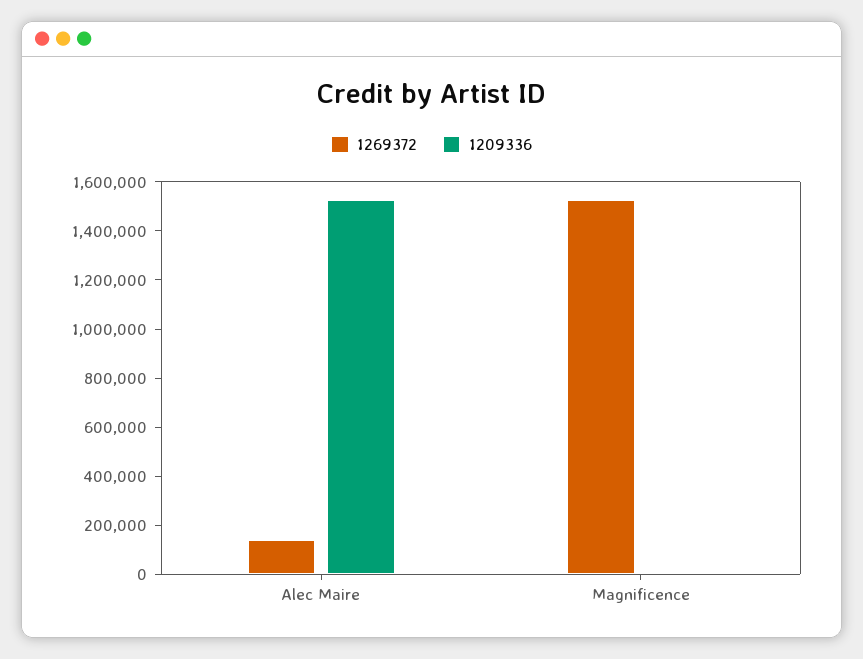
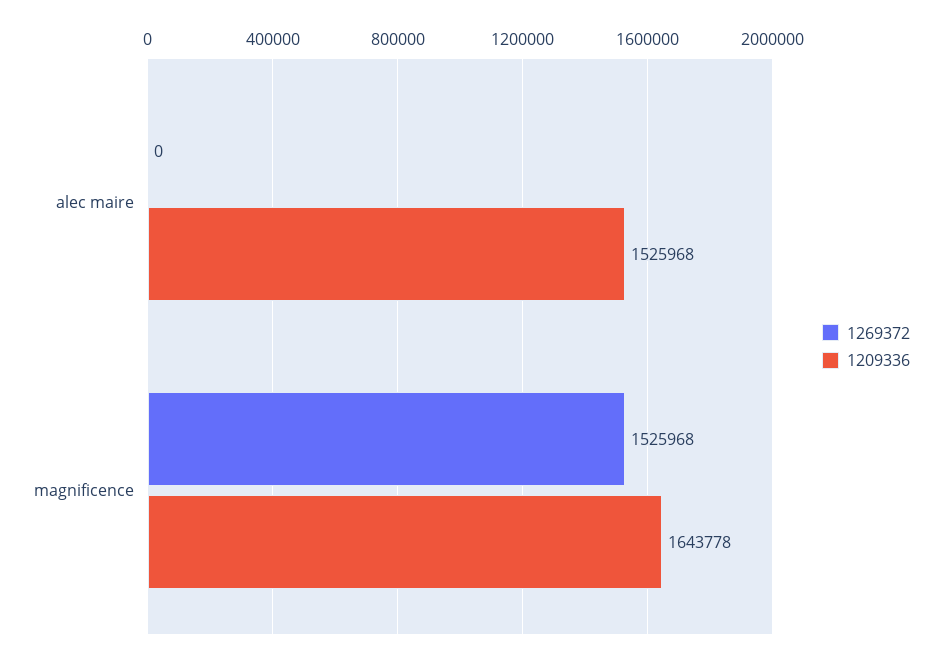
  {
    "1269372": {
-     "Alec Maire": 150000,
+     "Alec Maire": 0,
      "Magnificence": 1525968
    },
    "1209336": {
      "Alec Maire": 1525968,
-     "Magnificence": 0
+     "Magnificence": 1643778
    }
  }

